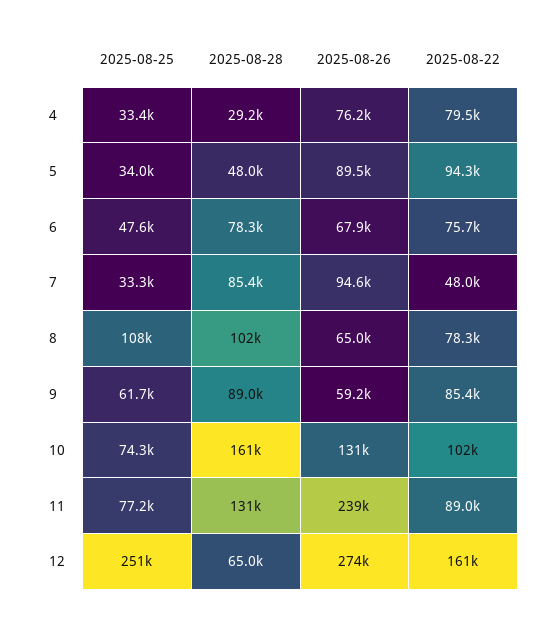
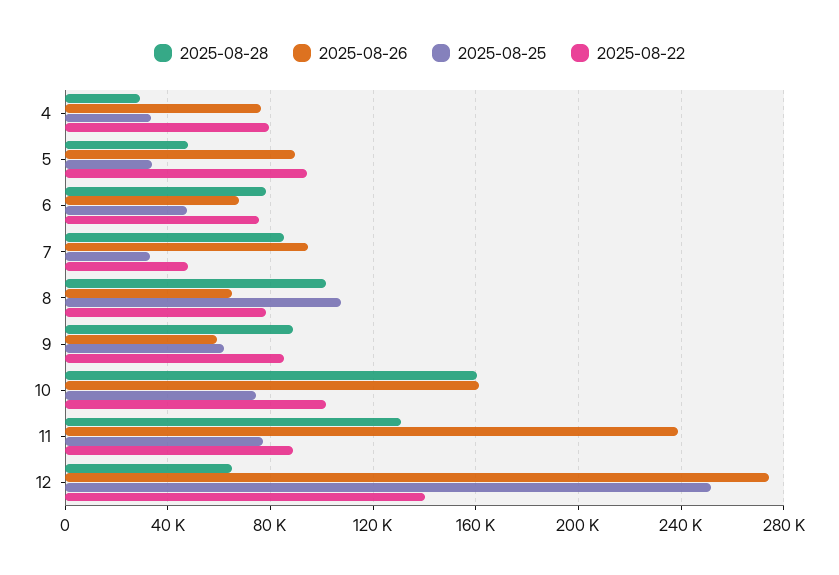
  {
    "2025-08-25": {
      "4": 33400,
      "5": 34000,
      "6": 47600,
      "7": 33300,
      "8": 108000,
      "9": 61700,
      "10": 74300,
      "11": 77200,
      "12": 251000
    },
    "2025-08-28": {
      "4": 29200,
      "5": 48000,
      "6": 78300,
      "7": 85400,
      "8": 102000,
      "9": 89000,
      "10": 161000,
      "11": 131000,
      "12": 65000
    },
    "2025-08-26": {
      "4": 76200,
      "5": 89500,
      "6": 67900,
      "7": 94600,
      "8": 65000,
      "9": 59200,
-     "10": 131000,
+     "10": 160000,
      "11": 239000,
      "12": 274000
    },
    "2025-08-22": {
      "4": 79500,
      "5": 94300,
      "6": 75700,
      "7": 48000,
      "8": 78300,
      "9": 85400,
      "10": 102000,
      "11": 89000,
-     "12": 161000
+     "12": 140000
    }
  }

